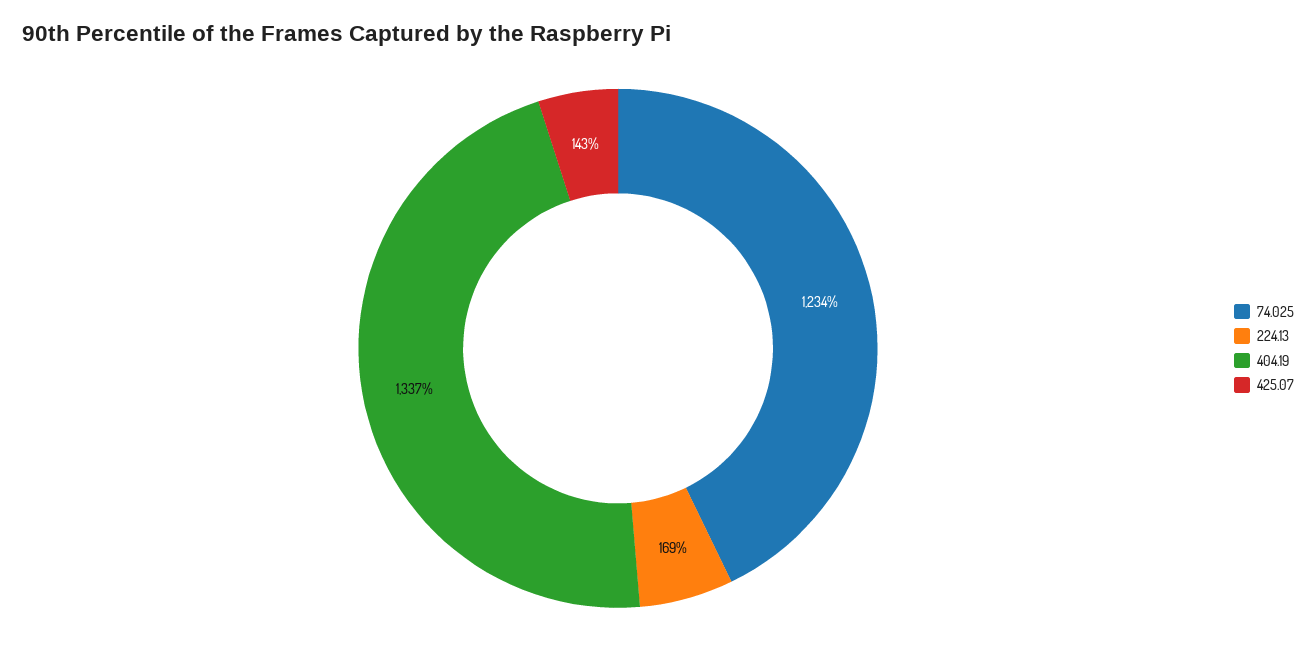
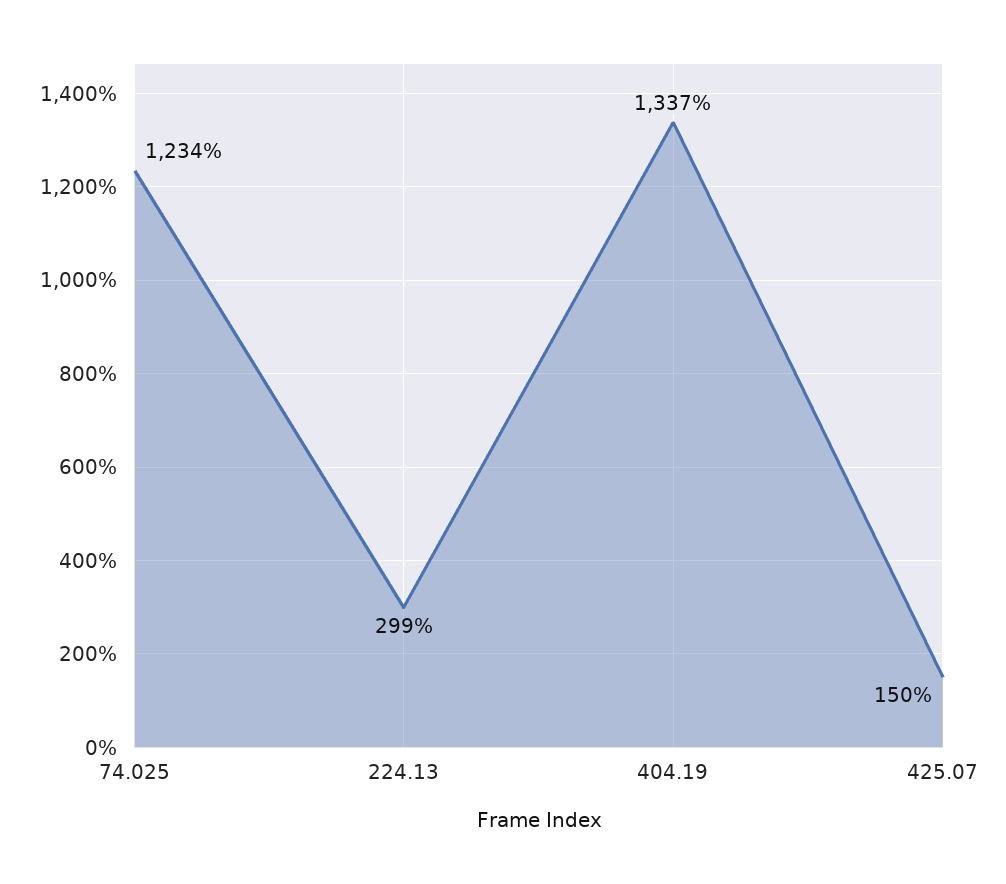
  {
    "74.025": 1234,
-   "224.13": 169,
+   "224.13": 299,
    "404.19": 1337,
-   "425.07": 143
+   "425.07": 150
  }

